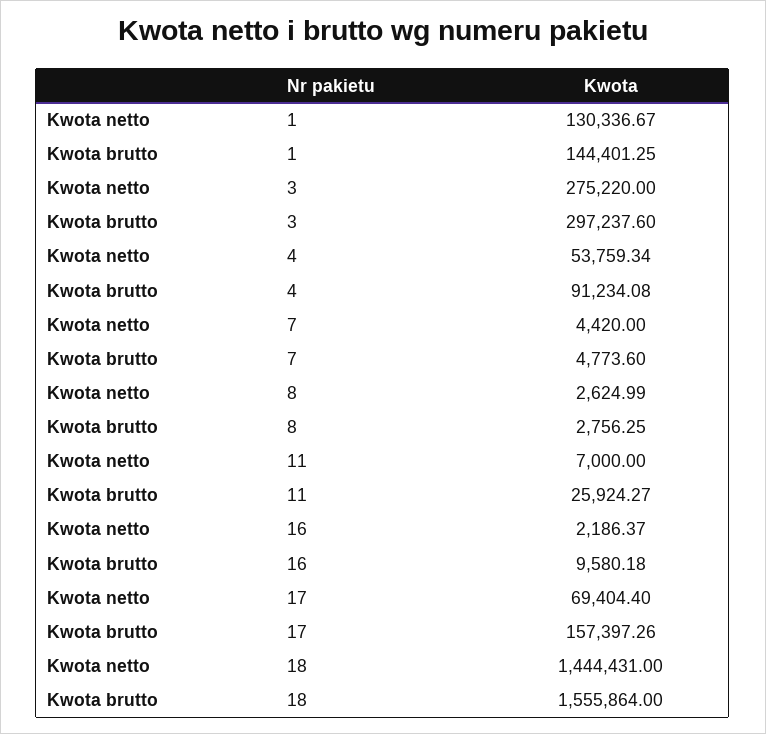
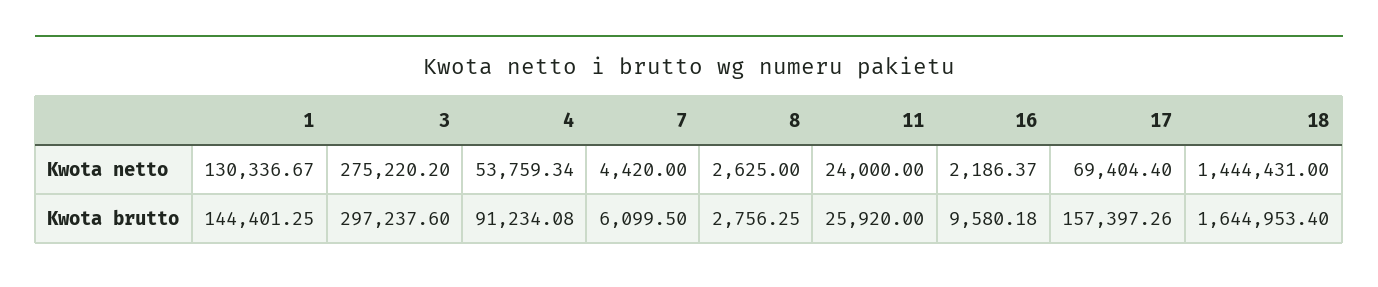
  {
    "Kwota netto": {
      "1": 130336.67,
-     "3": 275220,
+     "3": 275220.2,
      "4": 53759.34,
      "7": 4420,
-     "8": 2624.99,
+     "8": 2625,
-     "11": 7000,
+     "11": 24000,
      "16": 2186.37,
      "17": 69404.4,
      "18": 1444431
    },
    "Kwota brutto": {
      "1": 144401.25,
      "3": 297237.6,
      "4": 91234.08,
-     "7": 4773.6,
+     "7": 6099.5,
      "8": 2756.25,
-     "11": 25924.27,
+     "11": 25920,
      "16": 9580.18,
      "17": 157397.26,
-     "18": 1555864
+     "18": 1644953.4
    }
  }

